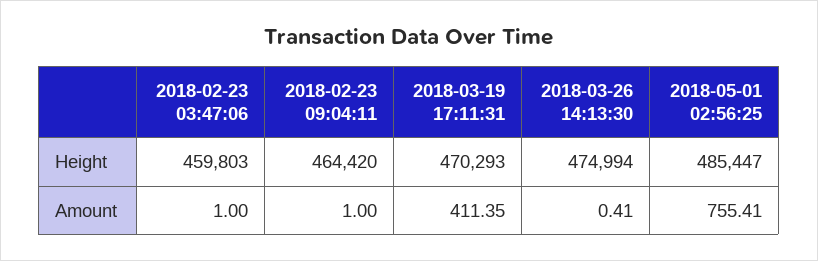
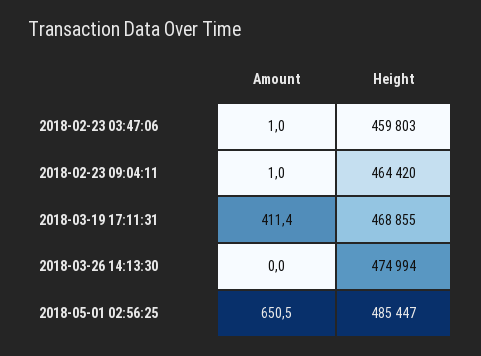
  {
    "2018-02-23 03:47:06": {
      "Height": 459803,
      "Amount": 1
    },
    "2018-02-23 09:04:11": {
      "Height": 464420,
      "Amount": 1
    },
    "2018-03-19 17:11:31": {
-     "Height": 470293,
+     "Height": 468855,
      "Amount": 411.35
    },
    "2018-03-26 14:13:30": {
      "Height": 474994,
-     "Amount": 0.41
+     "Amount": 0
    },
    "2018-05-01 02:56:25": {
      "Height": 485447,
-     "Amount": 755.41
+     "Amount": 650.5
    }
  }

